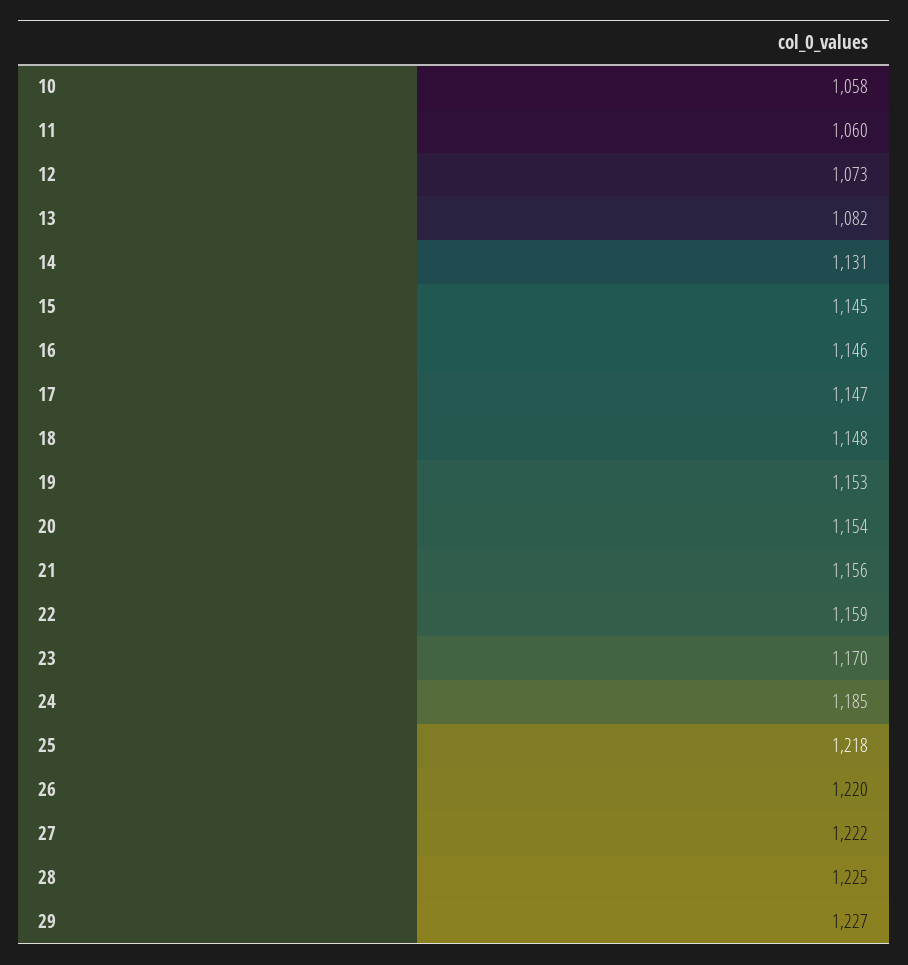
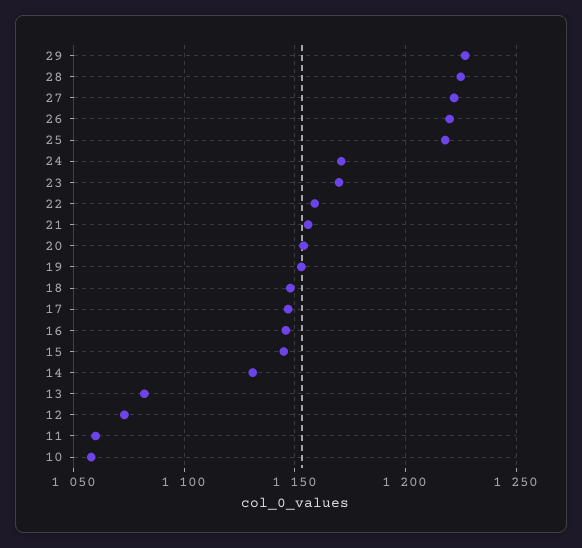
  {
    "10": 1058,
    "11": 1060,
    "12": 1073,
    "13": 1082,
    "14": 1131,
    "15": 1145,
    "16": 1146,
    "17": 1147,
    "18": 1148,
    "19": 1153,
    "20": 1154,
    "21": 1156,
    "22": 1159,
    "23": 1170,
-   "24": 1185,
+   "24": 1170,
    "25": 1218,
    "26": 1220,
    "27": 1222,
    "28": 1225,
    "29": 1227
  }

